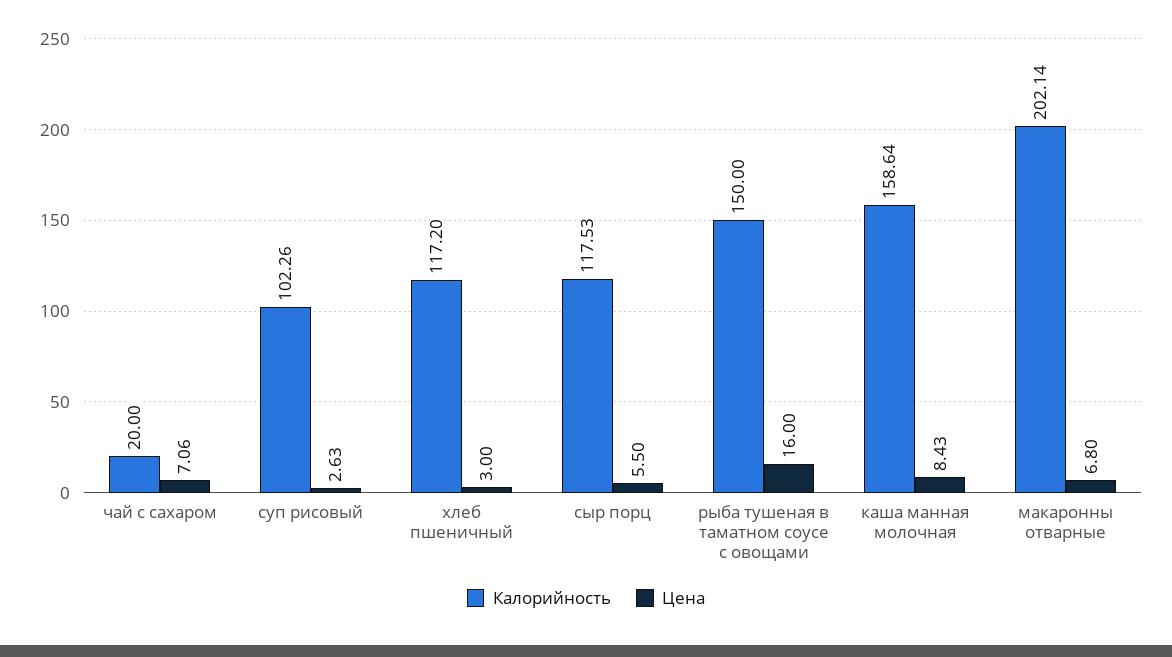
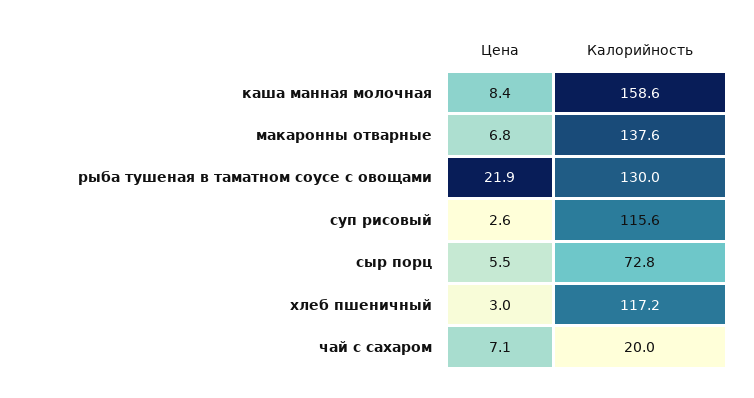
  {
    "Калорийность": {
      "чай с сахаром": 20,
-     "суп рисовый": 102.26,
+     "суп рисовый": 115.6,
      "хлеб пшеничный": 117.2,
-     "сыр порц": 117.53,
+     "сыр порц": 72.8,
-     "рыба тушеная в таматном соусе с овощами": 150,
+     "рыба тушеная в таматном соусе с овощами": 130,
      "каша манная молочная": 158.64,
-     "макаронны отварные": 202.14
+     "макаронны отварные": 137.6
    },
    "Цена": {
      "чай с сахаром": 7.06,
      "суп рисовый": 2.63,
      "хлеб пшеничный": 3,
      "сыр порц": 5.5,
-     "рыба тушеная в таматном соусе с овощами": 16,
+     "рыба тушеная в таматном соусе с овощами": 21.9,
      "каша манная молочная": 8.43,
      "макаронны отварные": 6.8
    }
  }

